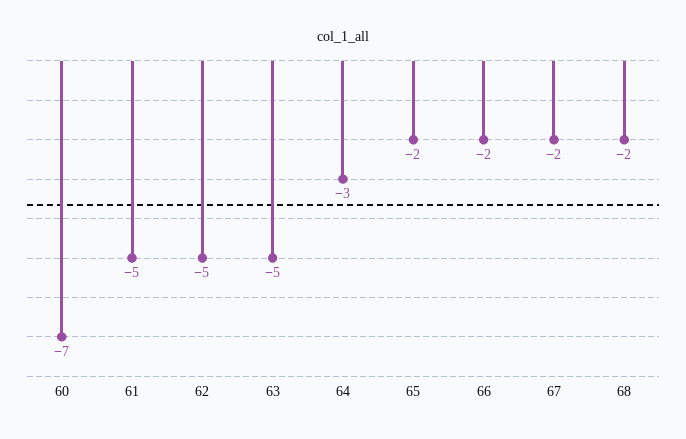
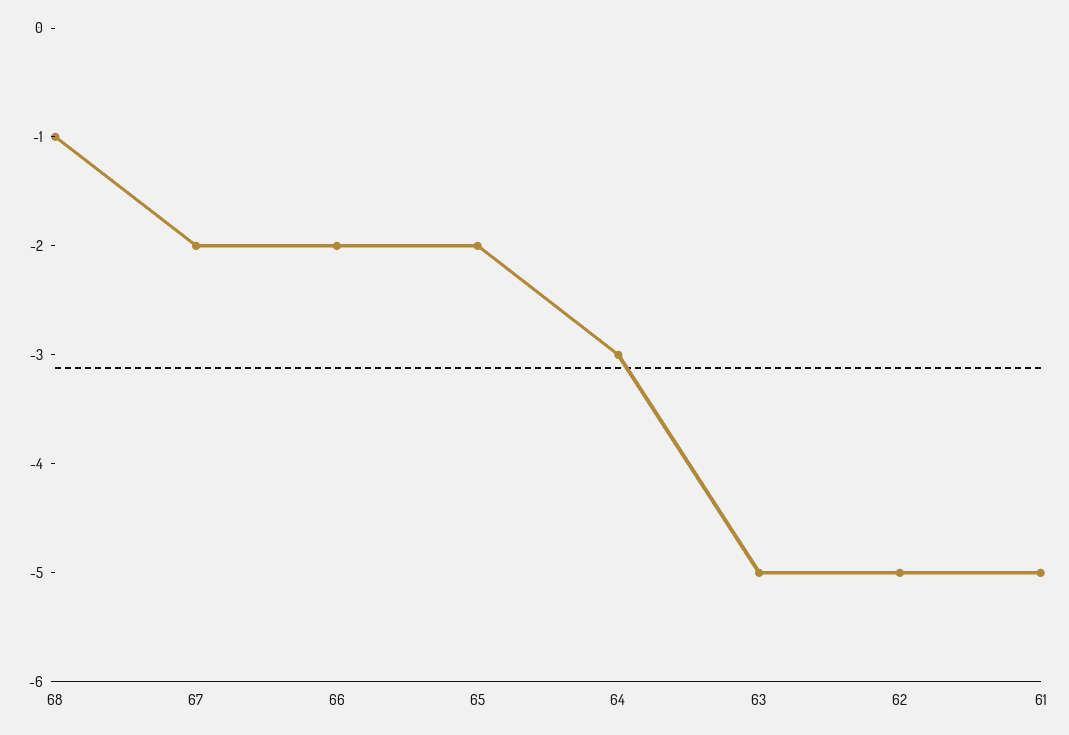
  {
-   "60": -7,
    "61": -5,
    "62": -5,
    "63": -5,
    "64": -3,
    "65": -2,
    "66": -2,
    "67": -2,
-   "68": -2
+   "68": -1
  }

